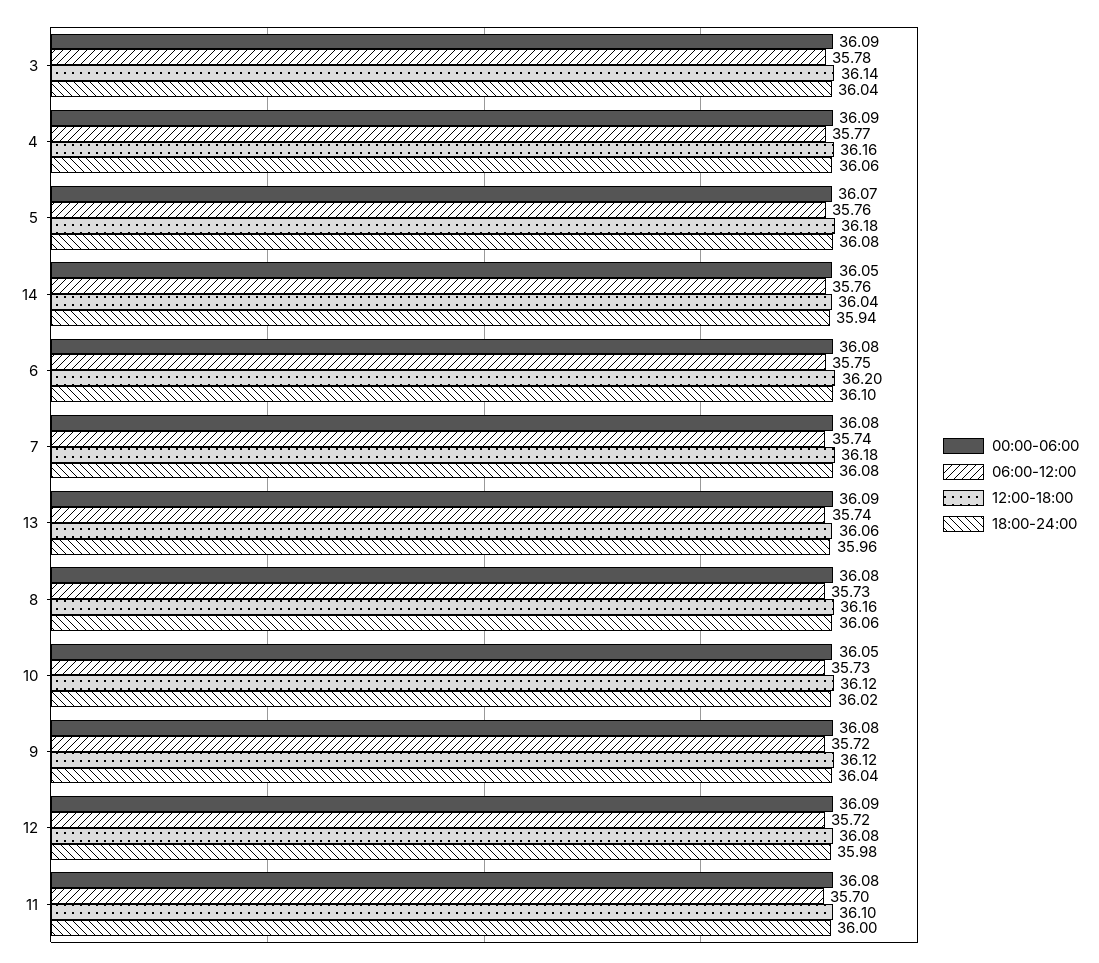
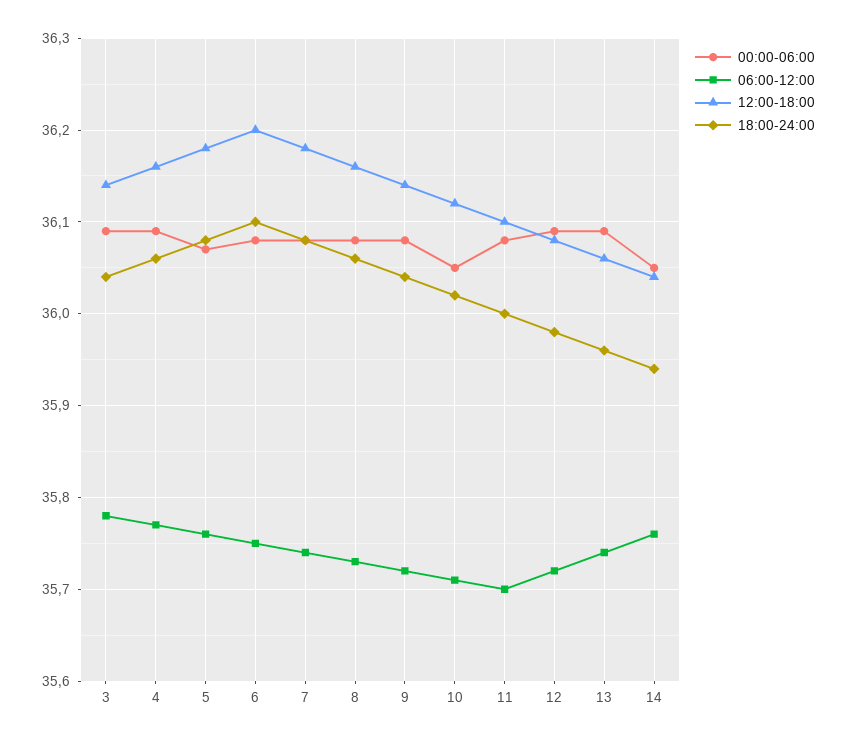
  {
    "00:00-06:00": {
      "3": 36.09,
      "4": 36.09,
      "5": 36.07,
      "14": 36.05,
      "6": 36.08,
      "7": 36.08,
      "13": 36.09,
      "8": 36.08,
      "10": 36.05,
      "9": 36.08,
      "12": 36.09,
      "11": 36.08
    },
    "06:00-12:00": {
      "3": 35.78,
      "4": 35.77,
      "5": 35.76,
      "14": 35.76,
      "6": 35.75,
      "7": 35.74,
      "13": 35.74,
      "8": 35.73,
-     "10": 35.73,
+     "10": 35.71,
      "9": 35.72,
      "12": 35.72,
      "11": 35.7
    },
    "12:00-18:00": {
      "3": 36.14,
      "4": 36.16,
      "5": 36.18,
      "14": 36.04,
      "6": 36.2,
      "7": 36.18,
      "13": 36.06,
      "8": 36.16,
      "10": 36.12,
-     "9": 36.12,
+     "9": 36.14,
      "12": 36.08,
      "11": 36.1
    },
    "18:00-24:00": {
      "3": 36.04,
      "4": 36.06,
      "5": 36.08,
      "14": 35.94,
      "6": 36.1,
      "7": 36.08,
      "13": 35.96,
      "8": 36.06,
      "10": 36.02,
      "9": 36.04,
      "12": 35.98,
      "11": 36
    }
  }

